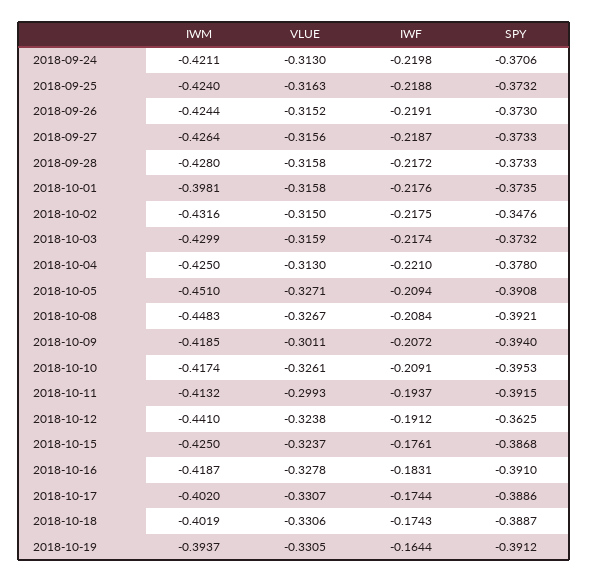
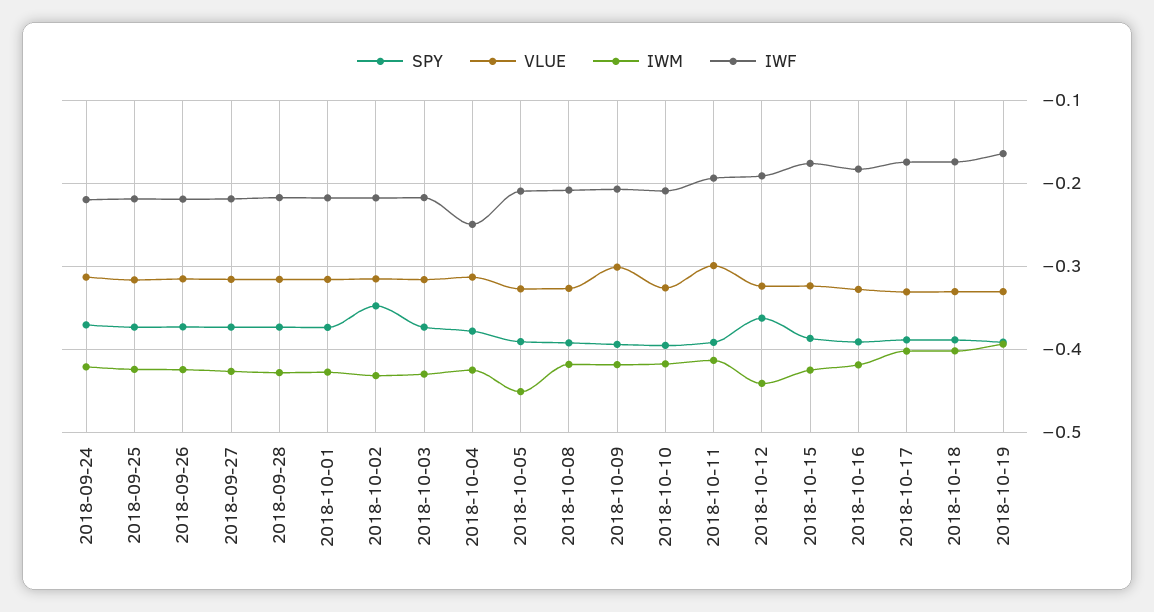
  {
    "IWM": {
      "2018-09-24": -0.4211,
      "2018-09-25": -0.424,
      "2018-09-26": -0.4244,
      "2018-09-27": -0.4264,
      "2018-09-28": -0.428,
-     "2018-10-01": -0.3981,
+     "2018-10-01": -0.43,
      "2018-10-02": -0.4316,
      "2018-10-03": -0.4299,
      "2018-10-04": -0.425,
      "2018-10-05": -0.451,
-     "2018-10-08": -0.4483,
+     "2018-10-08": -0.42,
      "2018-10-09": -0.4185,
      "2018-10-10": -0.4174,
      "2018-10-11": -0.4132,
      "2018-10-12": -0.441,
      "2018-10-15": -0.425,
      "2018-10-16": -0.4187,
      "2018-10-17": -0.402,
      "2018-10-18": -0.4019,
      "2018-10-19": -0.3937
    },
    "VLUE": {
      "2018-09-24": -0.313,
      "2018-09-25": -0.3163,
      "2018-09-26": -0.3152,
      "2018-09-27": -0.3156,
      "2018-09-28": -0.3158,
      "2018-10-01": -0.3158,
      "2018-10-02": -0.315,
      "2018-10-03": -0.3159,
      "2018-10-04": -0.313,
      "2018-10-05": -0.3271,
      "2018-10-08": -0.3267,
      "2018-10-09": -0.3011,
      "2018-10-10": -0.3261,
      "2018-10-11": -0.2993,
      "2018-10-12": -0.3238,
      "2018-10-15": -0.3237,
      "2018-10-16": -0.3278,
      "2018-10-17": -0.3307,
      "2018-10-18": -0.3306,
      "2018-10-19": -0.3305
    },
    "IWF": {
      "2018-09-24": -0.2198,
      "2018-09-25": -0.2188,
      "2018-09-26": -0.2191,
      "2018-09-27": -0.2187,
      "2018-09-28": -0.2172,
      "2018-10-01": -0.2176,
      "2018-10-02": -0.2175,
      "2018-10-03": -0.2174,
-     "2018-10-04": -0.221,
+     "2018-10-04": -0.25,
      "2018-10-05": -0.2094,
      "2018-10-08": -0.2084,
      "2018-10-09": -0.2072,
      "2018-10-10": -0.2091,
      "2018-10-11": -0.1937,
      "2018-10-12": -0.1912,
      "2018-10-15": -0.1761,
      "2018-10-16": -0.1831,
      "2018-10-17": -0.1744,
      "2018-10-18": -0.1743,
      "2018-10-19": -0.1644
    },
    "SPY": {
      "2018-09-24": -0.3706,
      "2018-09-25": -0.3732,
      "2018-09-26": -0.373,
      "2018-09-27": -0.3733,
      "2018-09-28": -0.3733,
      "2018-10-01": -0.3735,
      "2018-10-02": -0.3476,
      "2018-10-03": -0.3732,
      "2018-10-04": -0.378,
      "2018-10-05": -0.3908,
      "2018-10-08": -0.3921,
      "2018-10-09": -0.394,
      "2018-10-10": -0.3953,
      "2018-10-11": -0.3915,
      "2018-10-12": -0.3625,
      "2018-10-15": -0.3868,
      "2018-10-16": -0.391,
      "2018-10-17": -0.3886,
      "2018-10-18": -0.3887,
      "2018-10-19": -0.3912
    }
  }

